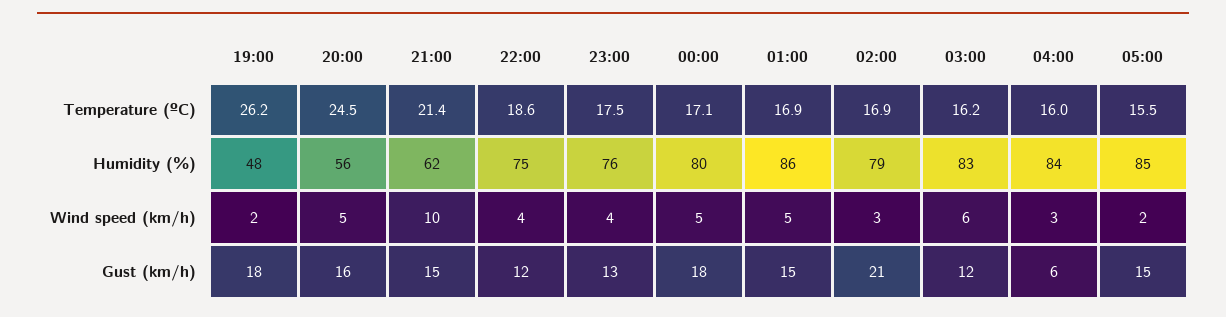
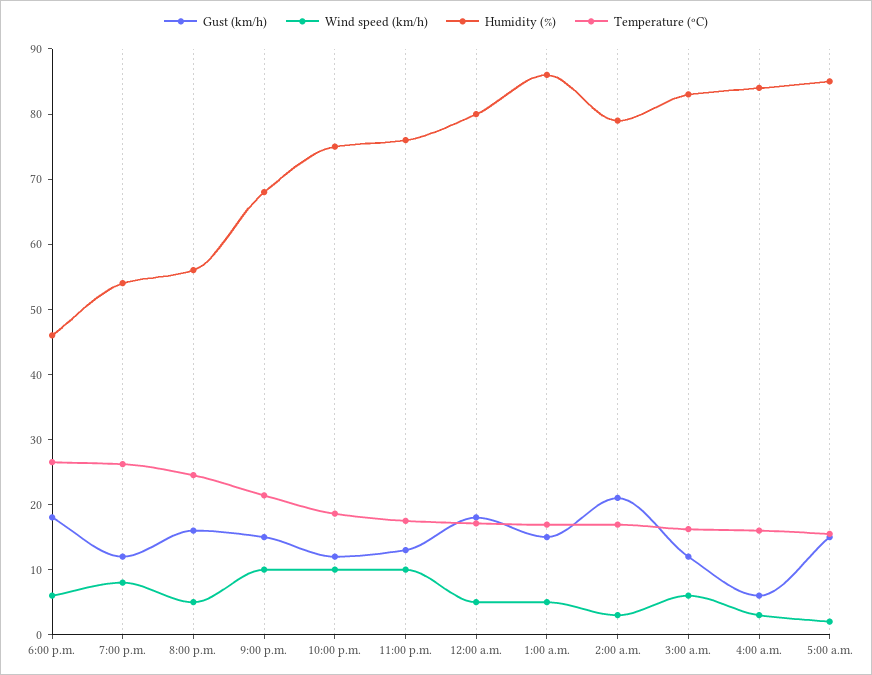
  {
    "Temperature (ºC)": {
      "19:00": 26.2,
      "20:00": 24.5,
      "21:00": 21.4,
      "22:00": 18.6,
      "23:00": 17.5,
      "00:00": 17.1,
      "01:00": 16.9,
      "02:00": 16.9,
      "03:00": 16.2,
      "04:00": 16,
-     "05:00": 15.5
+     "05:00": 15.5,
+     "6:00 p.m.": 26
    },
    "Humidity (%)": {
-     "19:00": 48,
+     "19:00": 54,
      "20:00": 56,
-     "21:00": 62,
+     "21:00": 68,
      "22:00": 75,
      "23:00": 76,
      "00:00": 80,
      "01:00": 86,
      "02:00": 79,
      "03:00": 83,
      "04:00": 84,
-     "05:00": 85
+     "05:00": 85,
+     "6:00 p.m.": 46
    },
    "Wind speed (km/h)": {
-     "19:00": 2,
+     "19:00": 8,
      "20:00": 5,
      "21:00": 10,
-     "22:00": 4,
+     "22:00": 10,
-     "23:00": 4,
+     "23:00": 10,
      "00:00": 5,
      "01:00": 5,
      "02:00": 3,
      "03:00": 6,
      "04:00": 3,
-     "05:00": 2
+     "05:00": 2,
+     "6:00 p.m.": 6
    },
    "Gust (km/h)": {
-     "19:00": 18,
+     "19:00": 12,
      "20:00": 16,
      "21:00": 15,
      "22:00": 12,
      "23:00": 13,
      "00:00": 18,
      "01:00": 15,
      "02:00": 21,
      "03:00": 12,
      "04:00": 6,
-     "05:00": 15
+     "05:00": 15,
+     "6:00 p.m.": 18
    }
  }

